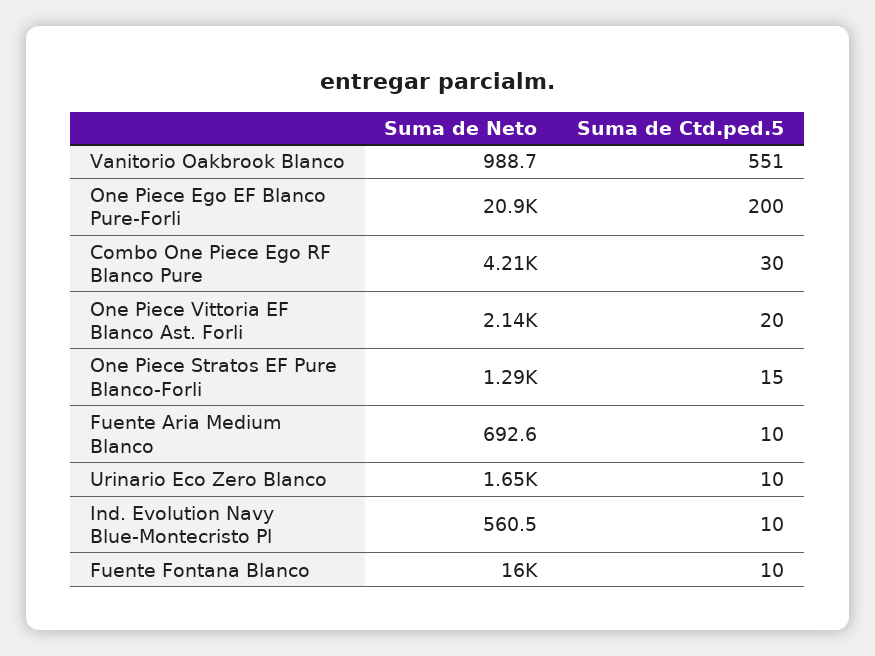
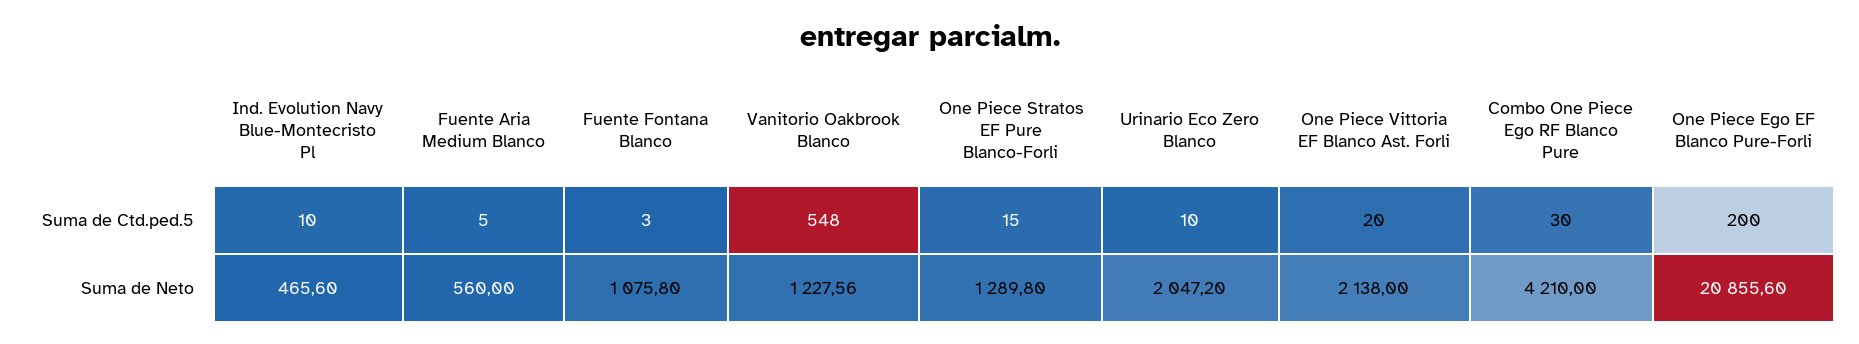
  {
    "Suma de Neto": {
-     "Vanitorio Oakbrook Blanco": 988.7,
+     "Vanitorio Oakbrook Blanco": 1227.56,
      "One Piece Ego EF Blanco Pure-Forli": 20855.6,
      "Combo One Piece Ego RF Blanco Pure": 4210,
      "One Piece Vittoria EF Blanco Ast. Forli": 2138,
      "One Piece Stratos EF Pure Blanco-Forli": 1289.8,
-     "Fuente Aria Medium Blanco": 692.6,
+     "Fuente Aria Medium Blanco": 560,
-     "Urinario Eco Zero Blanco": 1650,
+     "Urinario Eco Zero Blanco": 2047.2,
-     "Ind. Evolution Navy Blue-Montecristo Pl": 560.5,
+     "Ind. Evolution Navy Blue-Montecristo Pl": 465.6,
-     "Fuente Fontana Blanco": 16000
+     "Fuente Fontana Blanco": 1075.8
    },
    "Suma de Ctd.ped.5": {
-     "Vanitorio Oakbrook Blanco": 551,
+     "Vanitorio Oakbrook Blanco": 548,
      "One Piece Ego EF Blanco Pure-Forli": 200,
      "Combo One Piece Ego RF Blanco Pure": 30,
      "One Piece Vittoria EF Blanco Ast. Forli": 20,
      "One Piece Stratos EF Pure Blanco-Forli": 15,
-     "Fuente Aria Medium Blanco": 10,
+     "Fuente Aria Medium Blanco": 5,
      "Urinario Eco Zero Blanco": 10,
      "Ind. Evolution Navy Blue-Montecristo Pl": 10,
-     "Fuente Fontana Blanco": 10
+     "Fuente Fontana Blanco": 3
    }
  }

